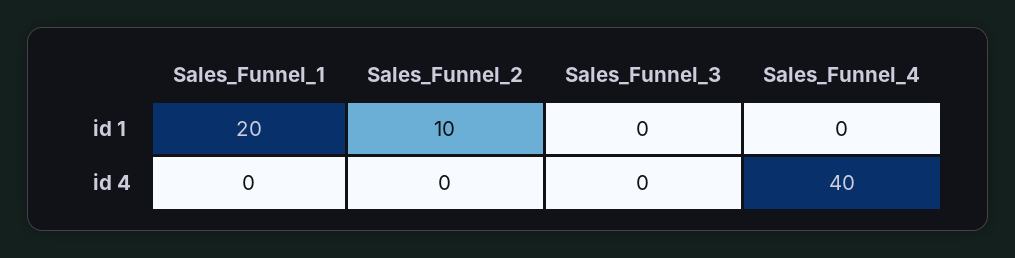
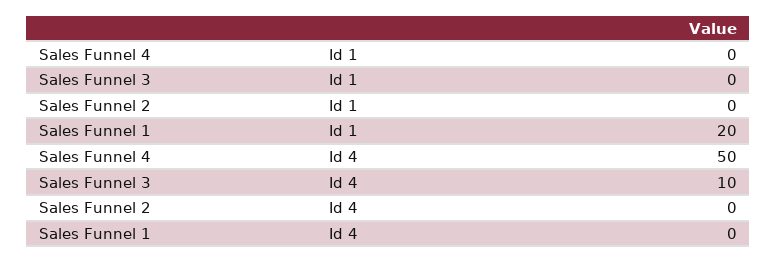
  {
    "Sales_Funnel_1": {
      "id 1": 20,
      "id 4": 0
    },
    "Sales_Funnel_2": {
-     "id 1": 10,
+     "id 1": 0,
      "id 4": 0
    },
    "Sales_Funnel_3": {
      "id 1": 0,
-     "id 4": 0
+     "id 4": 10
    },
    "Sales_Funnel_4": {
      "id 1": 0,
-     "id 4": 40
+     "id 4": 50
    }
  }

